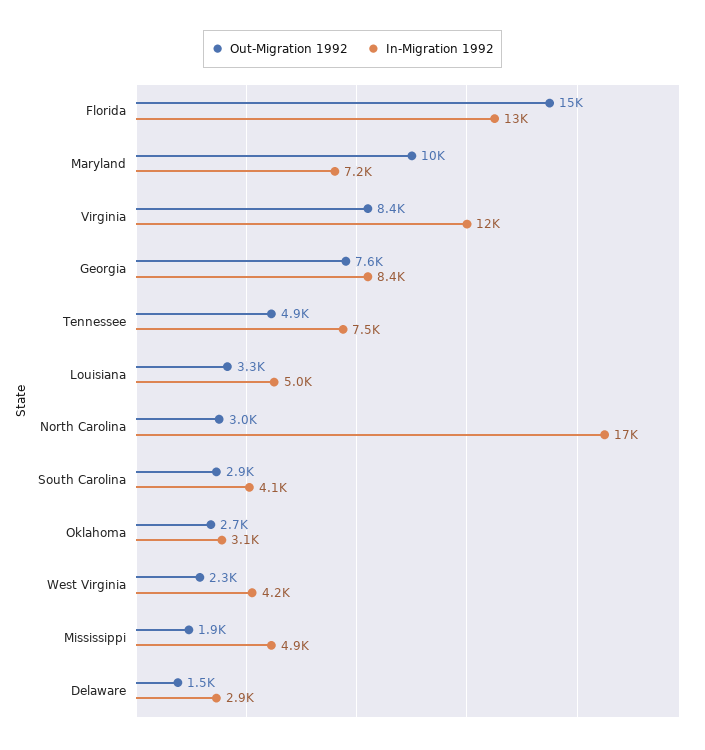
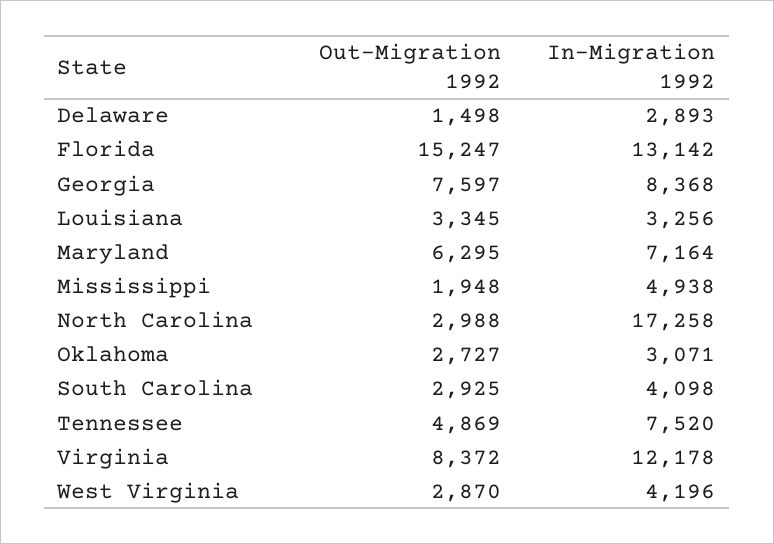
  {
    "Out-Migration 1992": {
      "Florida": 15247,
-     "Maryland": 10000,
+     "Maryland": 6295,
      "Virginia": 8372,
      "Georgia": 7597,
      "Tennessee": 4869,
      "Louisiana": 3345,
      "North Carolina": 2988,
      "South Carolina": 2925,
      "Oklahoma": 2727,
-     "West Virginia": 2300,
+     "West Virginia": 2870,
      "Mississippi": 1948,
      "Delaware": 1498
    },
    "In-Migration 1992": {
      "Florida": 13142,
      "Maryland": 7164,
      "Virginia": 12178,
      "Georgia": 8368,
      "Tennessee": 7520,
-     "Louisiana": 5000,
+     "Louisiana": 3256,
      "North Carolina": 17258,
      "South Carolina": 4098,
      "Oklahoma": 3071,
      "West Virginia": 4196,
      "Mississippi": 4938,
      "Delaware": 2893
    }
  }

